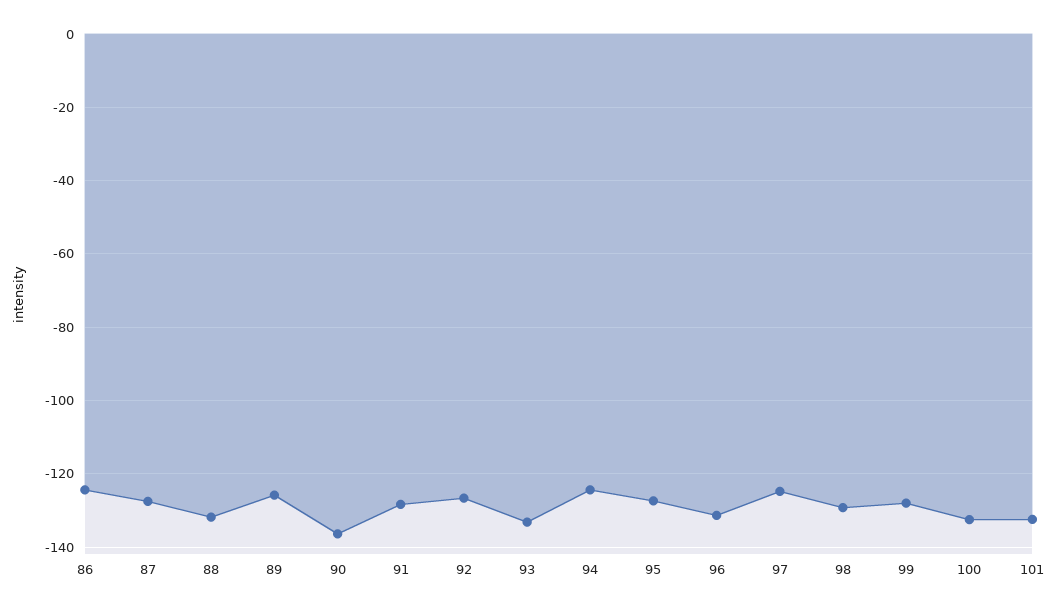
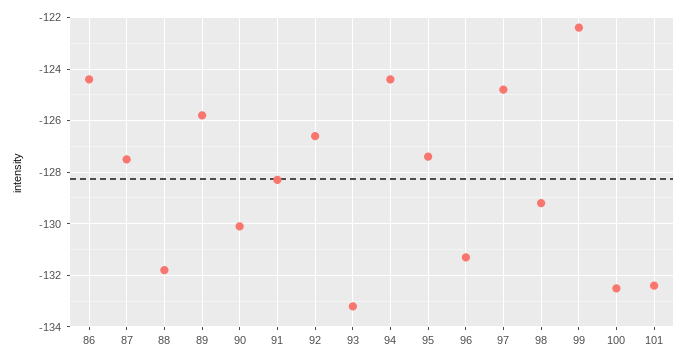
  {
    "86": -124.5,
    "87": -127.5,
    "88": -132,
    "89": -126,
-   "90": -136,
+   "90": -130,
    "91": -128.5,
    "92": -126.5,
    "93": -133,
    "94": -124.5,
    "95": -127.5,
    "96": -131.5,
    "97": -125,
    "98": -129,
-   "99": -128,
+   "99": -122.5,
    "100": -132.5,
    "101": -132.5
  }

